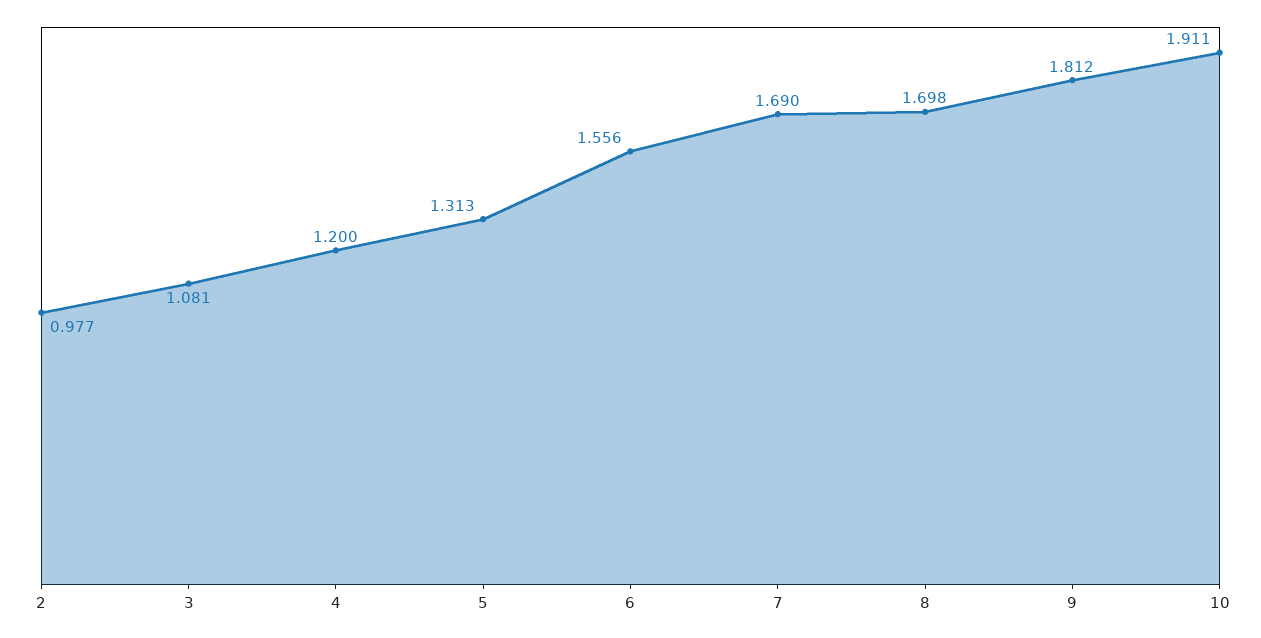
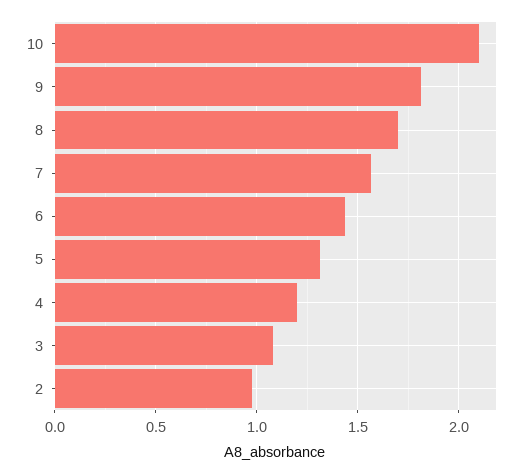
  {
    "2": 0.977,
    "3": 1.081,
    "4": 1.2,
    "5": 1.313,
-   "6": 1.556,
+   "6": 1.45,
-   "7": 1.69,
+   "7": 1.55,
    "8": 1.698,
    "9": 1.812,
-   "10": 1.911
+   "10": 2.1
  }

